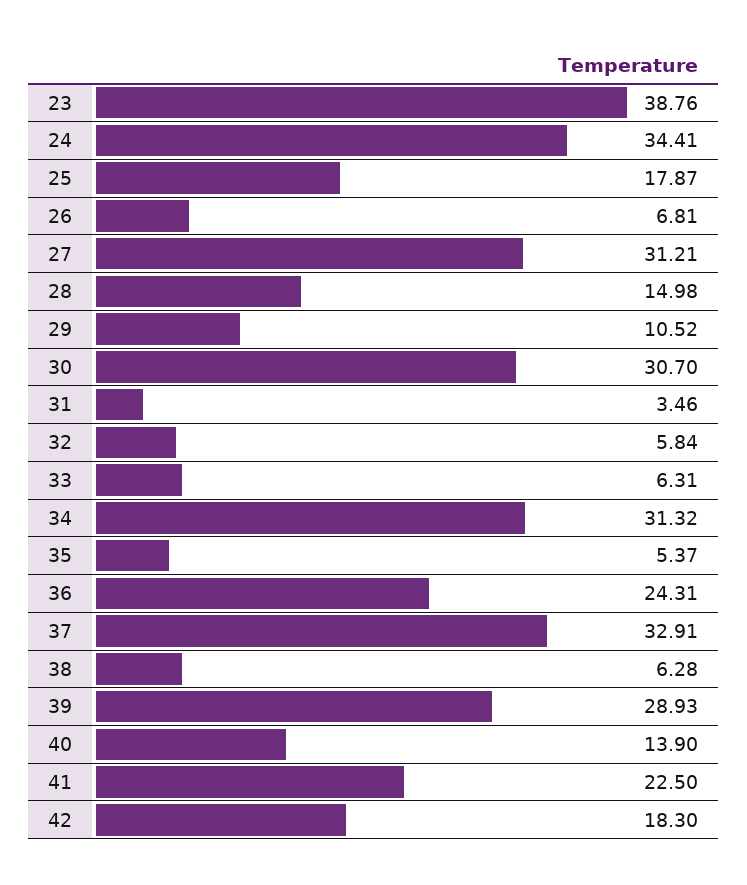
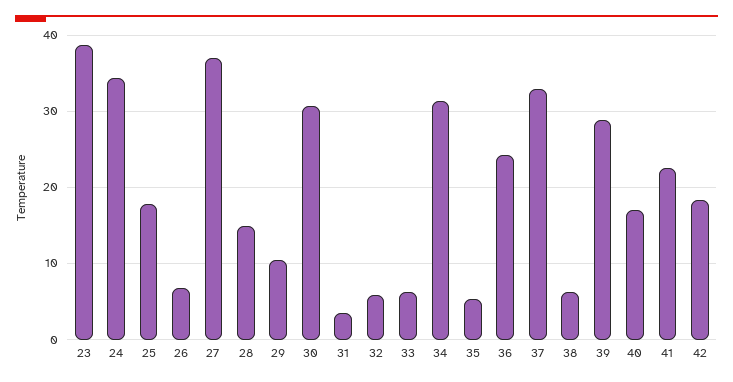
  {
    "23": 38.76,
    "24": 34.41,
    "25": 17.87,
    "26": 6.81,
-   "27": 31.21,
+   "27": 37,
    "28": 14.98,
    "29": 10.52,
    "30": 30.7,
    "31": 3.46,
    "32": 5.84,
    "33": 6.31,
    "34": 31.32,
    "35": 5.37,
    "36": 24.31,
    "37": 32.91,
    "38": 6.28,
    "39": 28.93,
-   "40": 13.9,
+   "40": 17,
    "41": 22.5,
    "42": 18.3
  }

